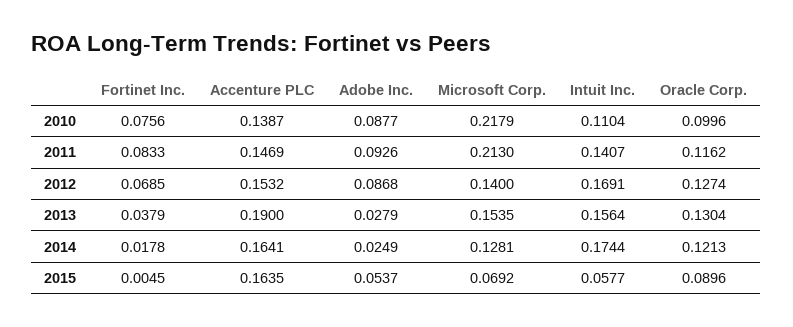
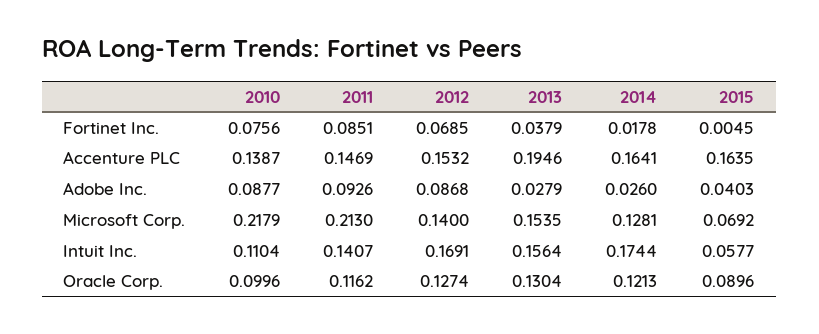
  {
    "Fortinet Inc.": {
      "2010": 0.0756,
-     "2011": 0.0833,
+     "2011": 0.0851,
      "2012": 0.0685,
      "2013": 0.0379,
      "2014": 0.0178,
      "2015": 0.0045
    },
    "Accenture PLC": {
      "2010": 0.1387,
      "2011": 0.1469,
      "2012": 0.1532,
-     "2013": 0.19,
+     "2013": 0.1946,
      "2014": 0.1641,
      "2015": 0.1635
    },
    "Adobe Inc.": {
      "2010": 0.0877,
      "2011": 0.0926,
      "2012": 0.0868,
      "2013": 0.0279,
-     "2014": 0.0249,
+     "2014": 0.026,
-     "2015": 0.0537
+     "2015": 0.0403
    },
    "Microsoft Corp.": {
      "2010": 0.2179,
      "2011": 0.213,
      "2012": 0.14,
      "2013": 0.1535,
      "2014": 0.1281,
      "2015": 0.0692
    },
    "Intuit Inc.": {
      "2010": 0.1104,
      "2011": 0.1407,
      "2012": 0.1691,
      "2013": 0.1564,
      "2014": 0.1744,
      "2015": 0.0577
    },
    "Oracle Corp.": {
      "2010": 0.0996,
      "2011": 0.1162,
      "2012": 0.1274,
      "2013": 0.1304,
      "2014": 0.1213,
      "2015": 0.0896
    }
  }

